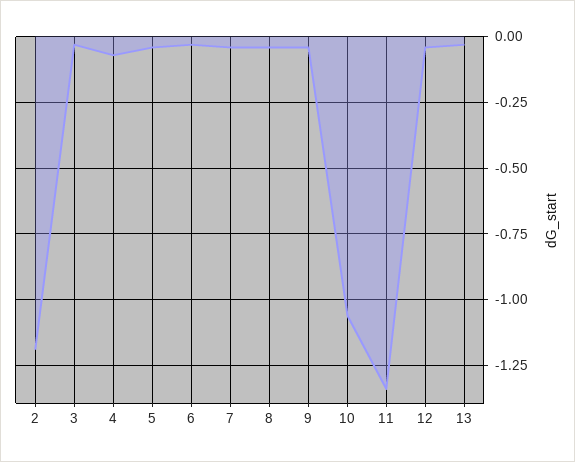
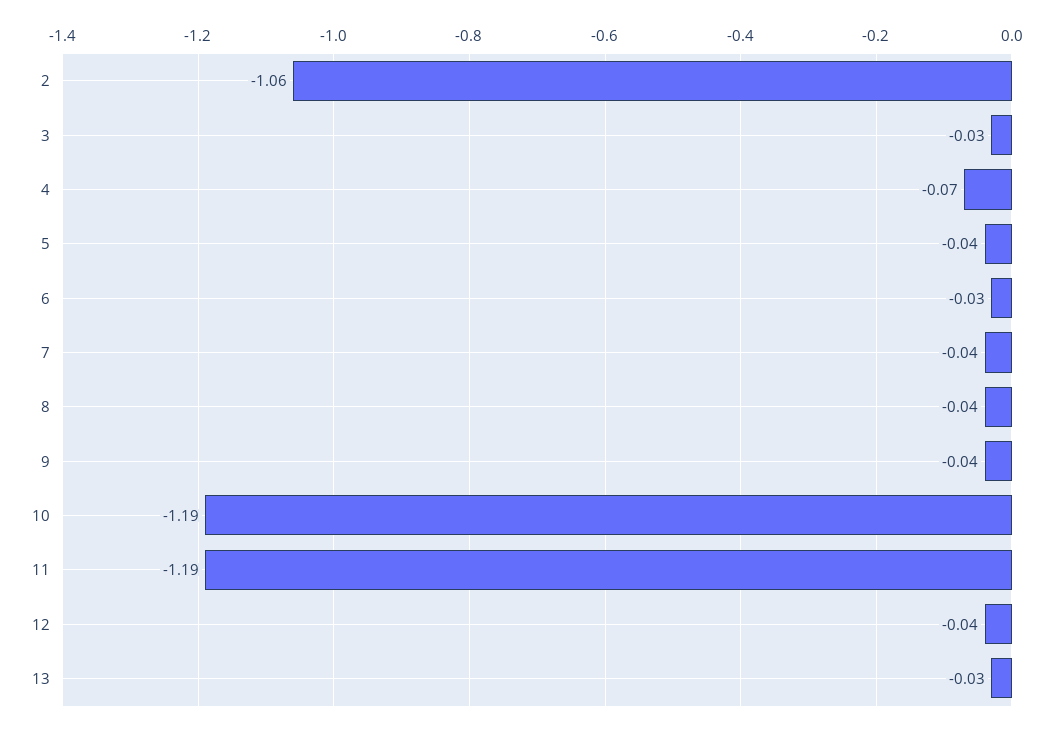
  {
-   "2": -1.2,
+   "2": -1.06,
    "3": -0.03,
    "4": -0.07,
    "5": -0.04,
    "6": -0.03,
    "7": -0.04,
    "8": -0.04,
    "9": -0.04,
-   "10": -1.05,
+   "10": -1.19,
-   "11": -1.35,
+   "11": -1.19,
    "12": -0.04,
    "13": -0.03
  }

